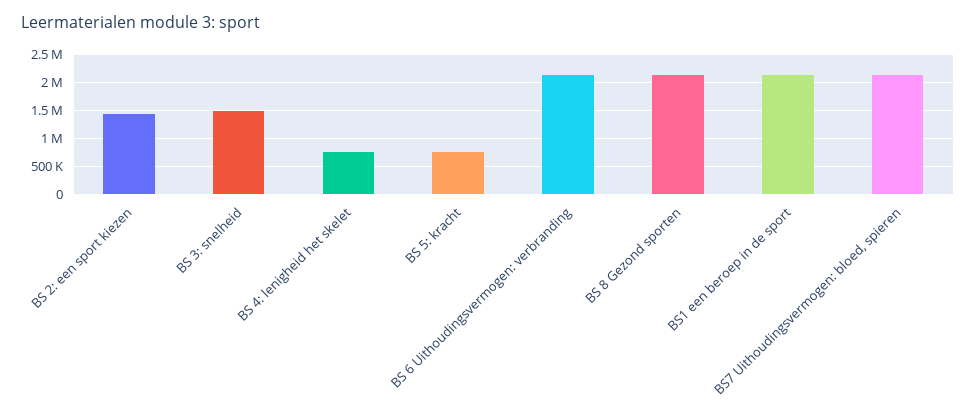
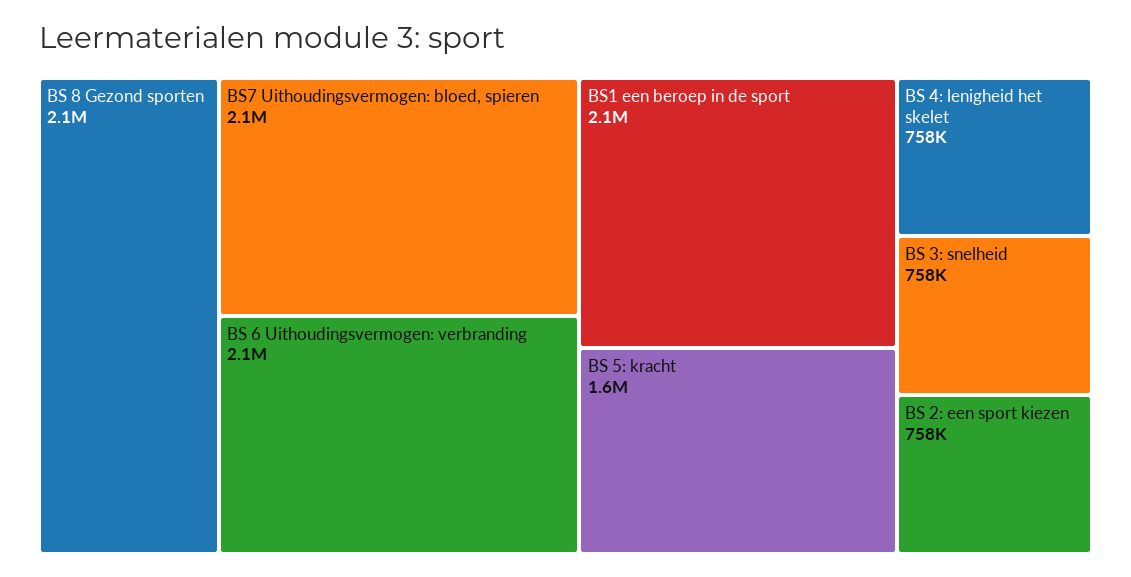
  {
-   "BS 2: een sport kiezen": 1500000,
+   "BS 2: een sport kiezen": 758000,
-   "BS 3: snelheid": 1500000,
+   "BS 3: snelheid": 758000,
    "BS 4: lenigheid het skelet": 758000,
-   "BS 5: kracht": 750000,
+   "BS 5: kracht": 1600000,
    "BS 6 Uithoudingsvermogen: verbranding": 2100000,
    "BS 8 Gezond sporten": 2100000,
    "BS1 een beroep in de sport": 2100000,
    "BS7 Uithoudingsvermogen: bloed, spieren": 2100000
  }

